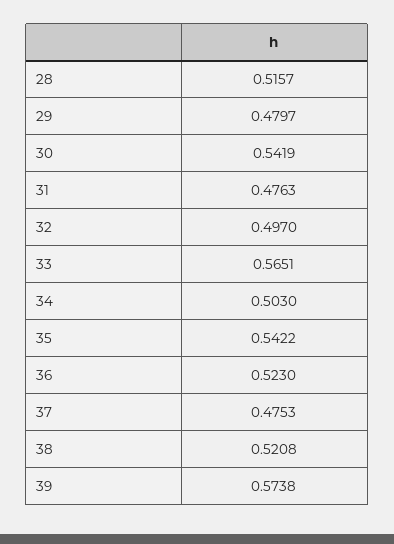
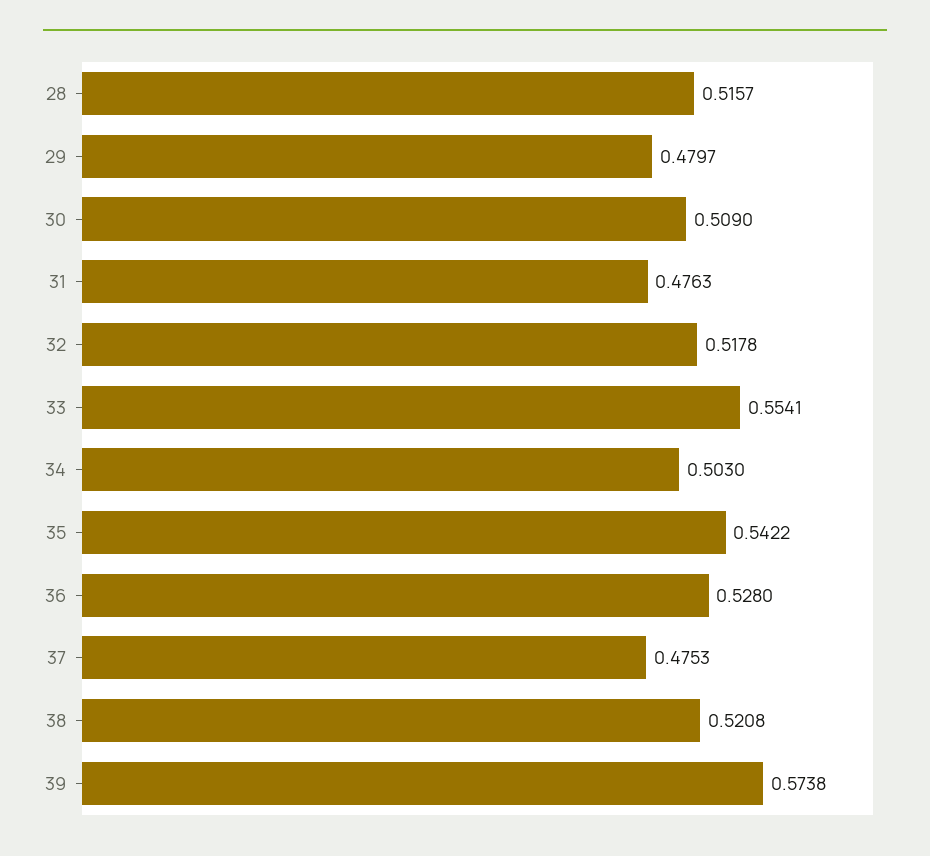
  {
    "28": 0.5157,
    "29": 0.4797,
-   "30": 0.5419,
+   "30": 0.509,
    "31": 0.4763,
-   "32": 0.497,
+   "32": 0.5178,
-   "33": 0.5651,
+   "33": 0.5541,
    "34": 0.503,
    "35": 0.5422,
-   "36": 0.523,
+   "36": 0.528,
    "37": 0.4753,
    "38": 0.5208,
    "39": 0.5738
  }

